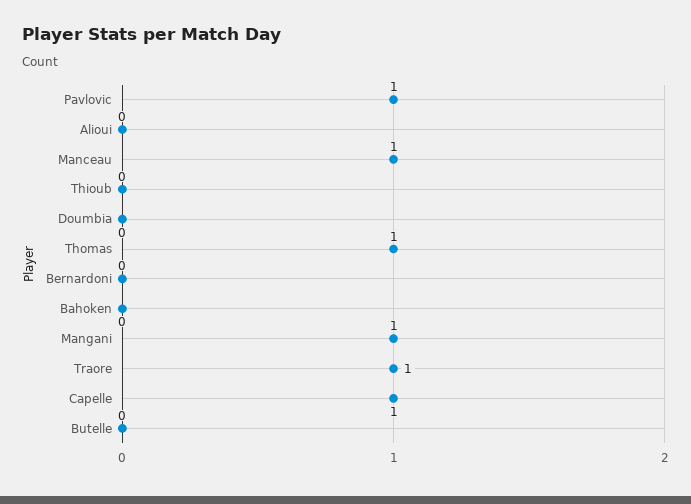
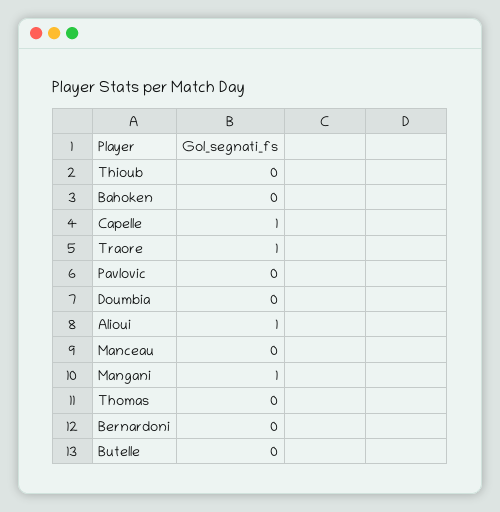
  {
-   "Pavlovic": 1,
+   "Pavlovic": 0,
-   "Alioui": 0,
+   "Alioui": 1,
-   "Manceau": 1,
+   "Manceau": 0,
    "Thioub": 0,
    "Doumbia": 0,
-   "Thomas": 1,
+   "Thomas": 0,
    "Bernardoni": 0,
    "Bahoken": 0,
    "Mangani": 1,
    "Traore": 1,
    "Capelle": 1,
    "Butelle": 0
  }

